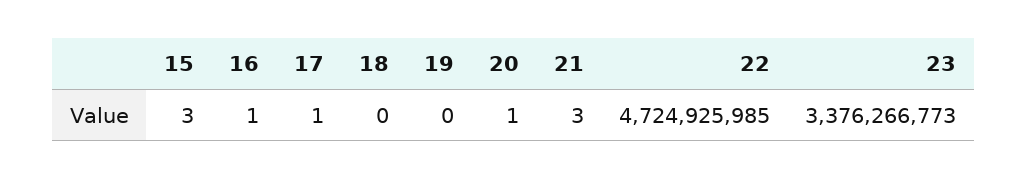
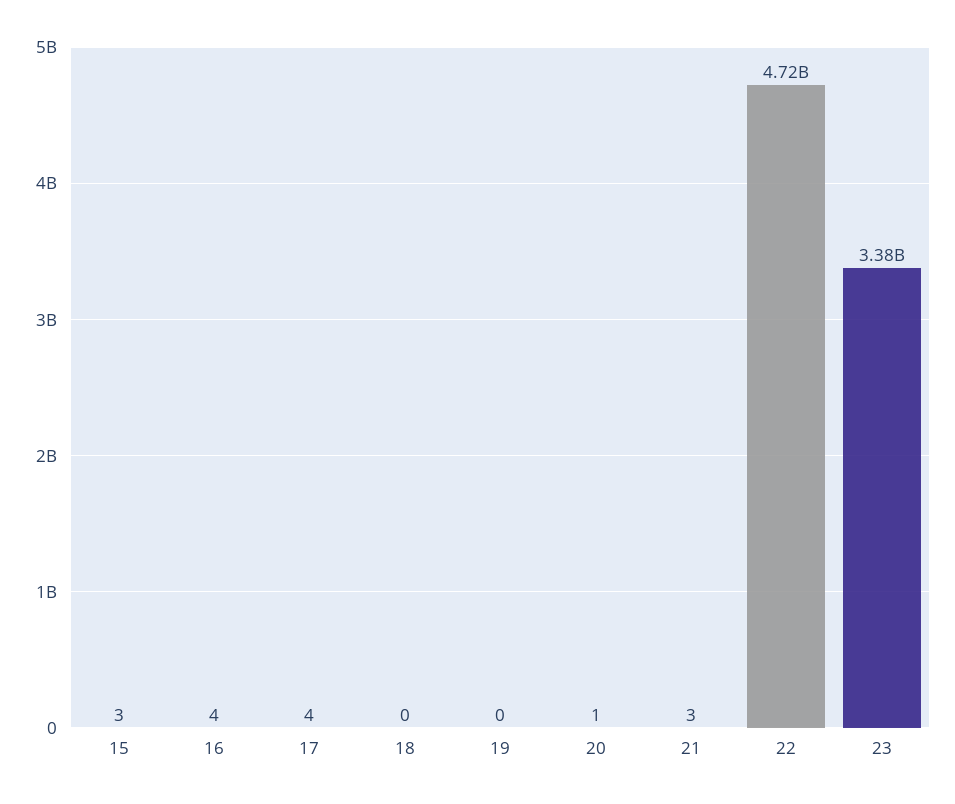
  {
    "15": 3,
-   "16": 1,
+   "16": 4,
-   "17": 1,
+   "17": 4,
    "18": 0,
    "19": 0,
    "20": 1,
    "21": 3,
    "22": 4724925985,
    "23": 3376266773
  }

